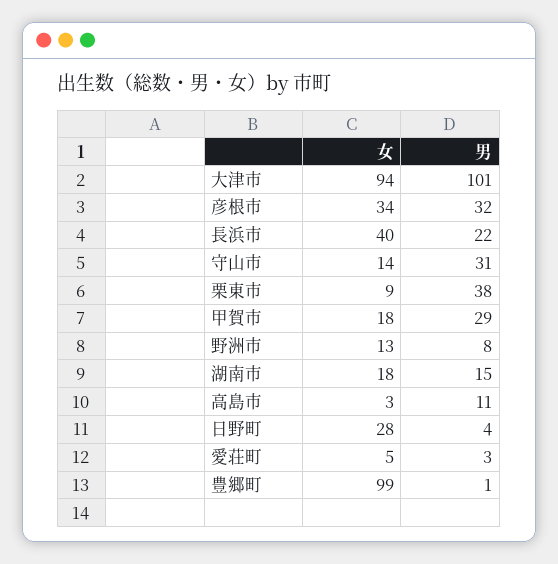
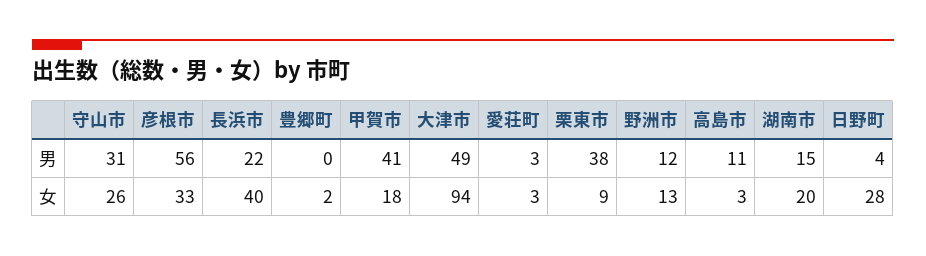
  {
    "女": {
      "大津市": 94,
-     "彦根市": 34,
+     "彦根市": 33,
      "長浜市": 40,
-     "守山市": 14,
+     "守山市": 26,
      "栗東市": 9,
      "甲賀市": 18,
      "野洲市": 13,
-     "湖南市": 18,
+     "湖南市": 20,
      "高島市": 3,
      "日野町": 28,
-     "愛荘町": 5,
+     "愛荘町": 3,
-     "豊郷町": 99
+     "豊郷町": 2
    },
    "男": {
-     "大津市": 101,
+     "大津市": 49,
-     "彦根市": 32,
+     "彦根市": 56,
      "長浜市": 22,
      "守山市": 31,
      "栗東市": 38,
-     "甲賀市": 29,
+     "甲賀市": 41,
-     "野洲市": 8,
+     "野洲市": 12,
      "湖南市": 15,
      "高島市": 11,
      "日野町": 4,
      "愛荘町": 3,
-     "豊郷町": 1
+     "豊郷町": 0
    }
  }

